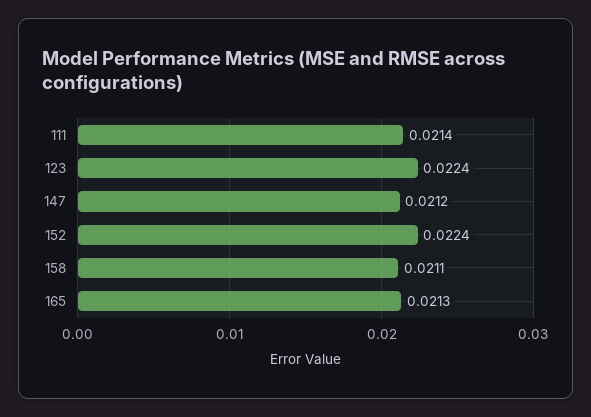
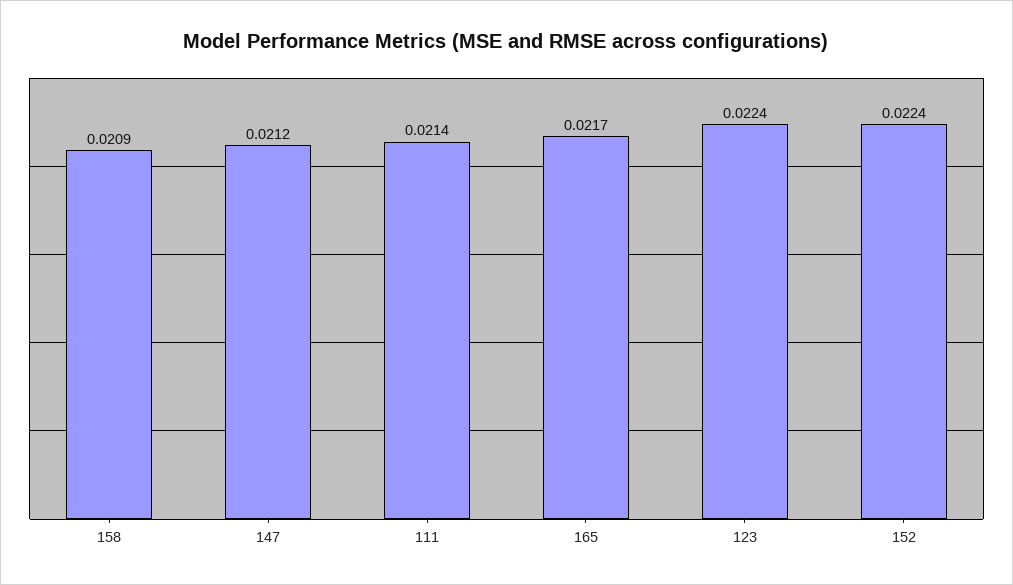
  {
    "111": 0.0214,
    "123": 0.0224,
    "147": 0.0212,
    "152": 0.0224,
-   "158": 0.0211,
+   "158": 0.0209,
-   "165": 0.0213
+   "165": 0.0217
  }

